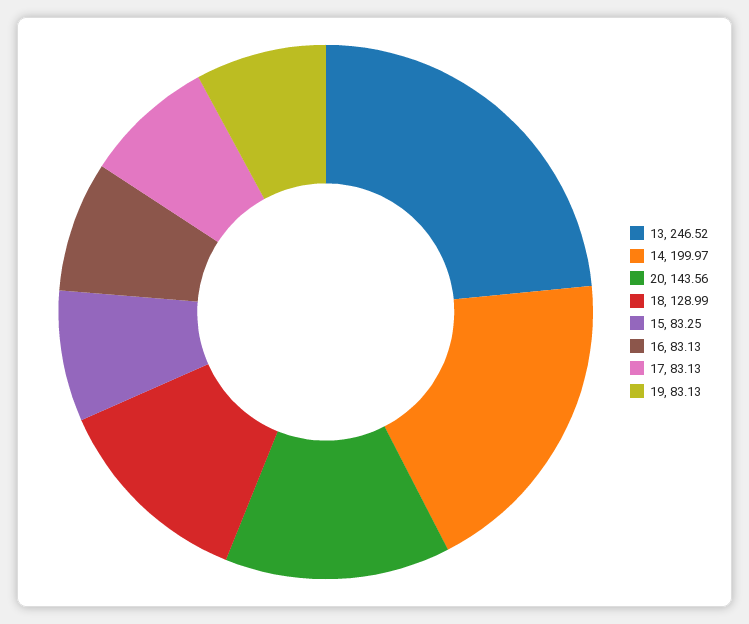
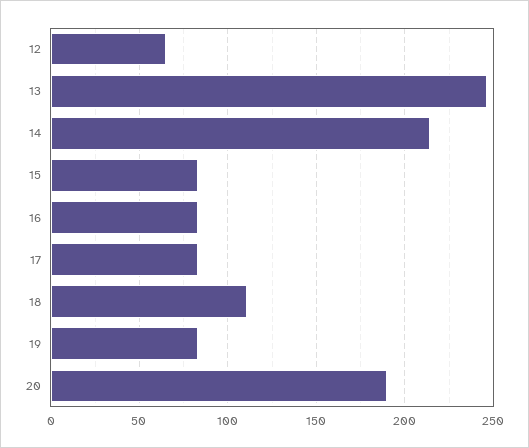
  {
    "13": 246.52,
-   "14": 199.97,
+   "14": 215,
-   "20": 143.56,
+   "20": 190,
-   "18": 128.99,
+   "18": 110,
    "15": 83.25,
    "16": 83.13,
    "17": 83.13,
-   "19": 83.13
+   "19": 83.13,
+   "12": 65
  }

